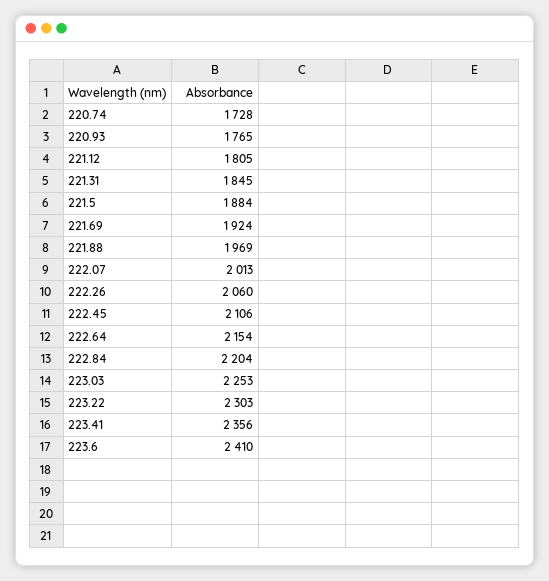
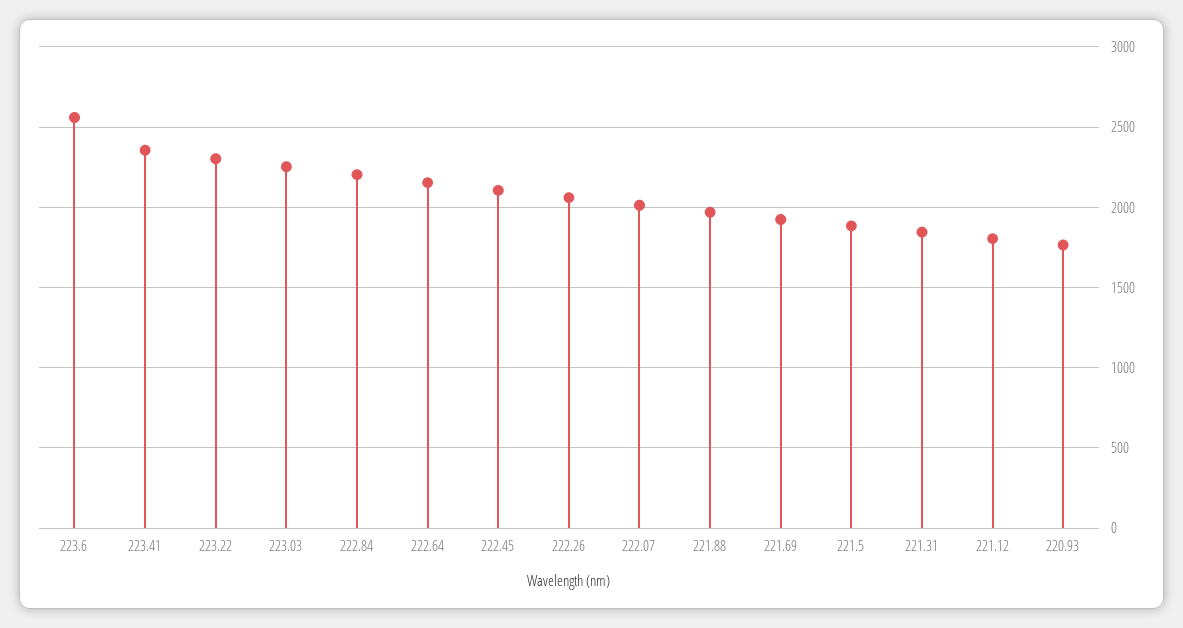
  {
-   "220.74": 1728,
    "220.93": 1765,
    "221.12": 1805,
    "221.31": 1845,
    "221.5": 1884,
    "221.69": 1924,
    "221.88": 1969,
    "222.07": 2013,
    "222.26": 2060,
    "222.45": 2106,
    "222.64": 2154,
    "222.84": 2204,
    "223.03": 2253,
    "223.22": 2303,
    "223.41": 2356,
-   "223.6": 2410
+   "223.6": 2550
  }

